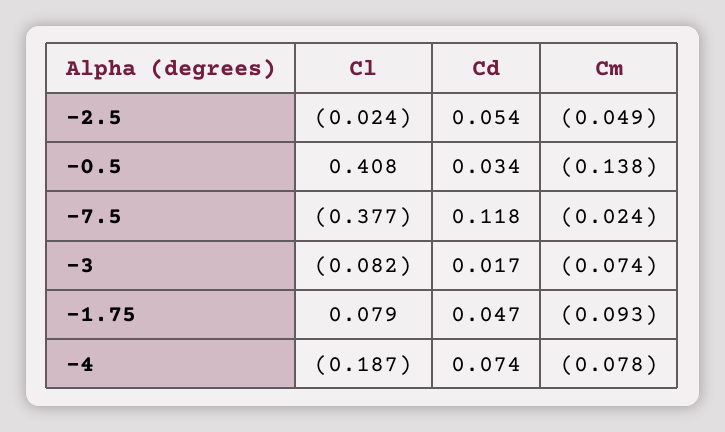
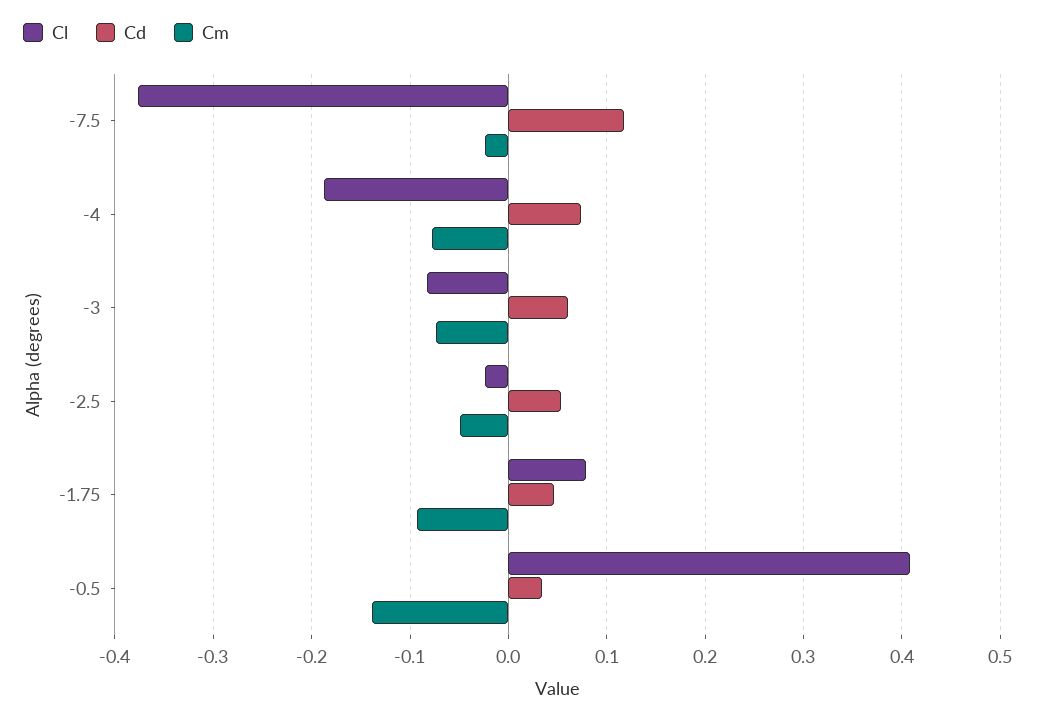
  {
    "Cl": {
      "-2.5": -0.024,
      "-0.5": 0.408,
      "-7.5": -0.377,
      "-3": -0.082,
      "-1.75": 0.079,
      "-4": -0.187
    },
    "Cd": {
      "-2.5": 0.054,
      "-0.5": 0.034,
      "-7.5": 0.118,
-     "-3": 0.017,
+     "-3": 0.06,
      "-1.75": 0.047,
      "-4": 0.074
    },
    "Cm": {
      "-2.5": -0.049,
      "-0.5": -0.138,
      "-7.5": -0.024,
      "-3": -0.074,
      "-1.75": -0.093,
      "-4": -0.078
    }
  }

